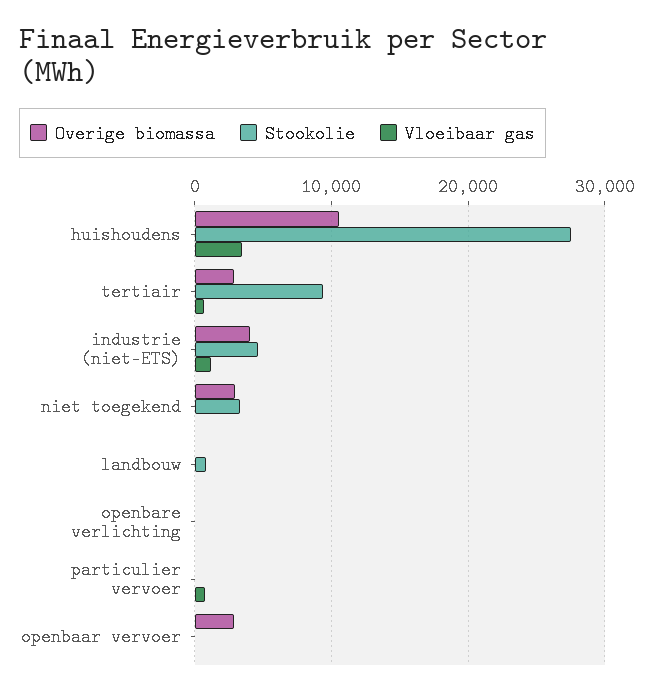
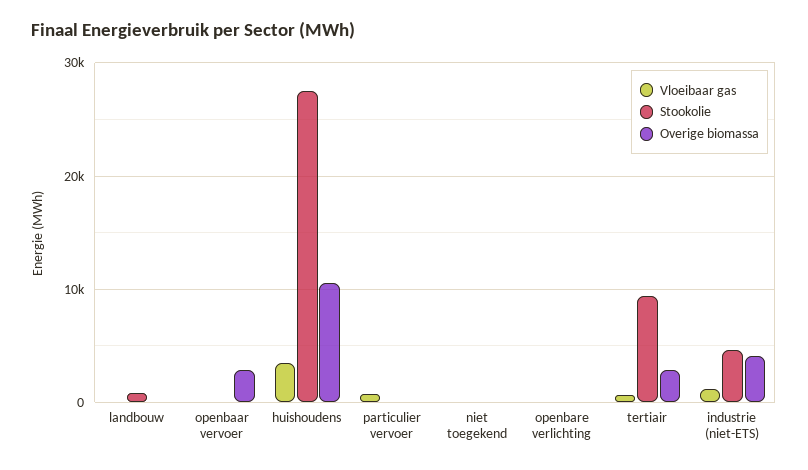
  {
    "Overige biomassa": {
      "huishoudens": 11000,
      "tertiair": 3000,
      "industrie (niet-ETS)": 4000,
-     "niet toegekend": 3000,
+     "niet toegekend": 0,
      "landbouw": 0,
      "openbare verlichting": 0,
      "particulier vervoer": 0,
      "openbaar vervoer": 3000
    },
    "Stookolie": {
      "huishoudens": 28000,
      "tertiair": 9000,
      "industrie (niet-ETS)": 5000,
-     "niet toegekend": 3000,
+     "niet toegekend": 0,
      "landbouw": 1000,
      "openbare verlichting": 0,
      "particulier vervoer": 0,
      "openbaar vervoer": 0
    },
    "Vloeibaar gas": {
      "huishoudens": 3000,
      "tertiair": 1000,
      "industrie (niet-ETS)": 1000,
      "niet toegekend": 0,
      "landbouw": 0,
      "openbare verlichting": 0,
      "particulier vervoer": 1000,
      "openbaar vervoer": 0
    }
  }

